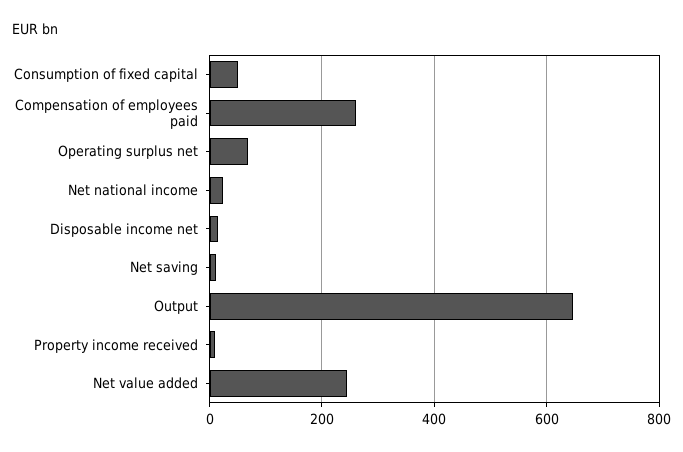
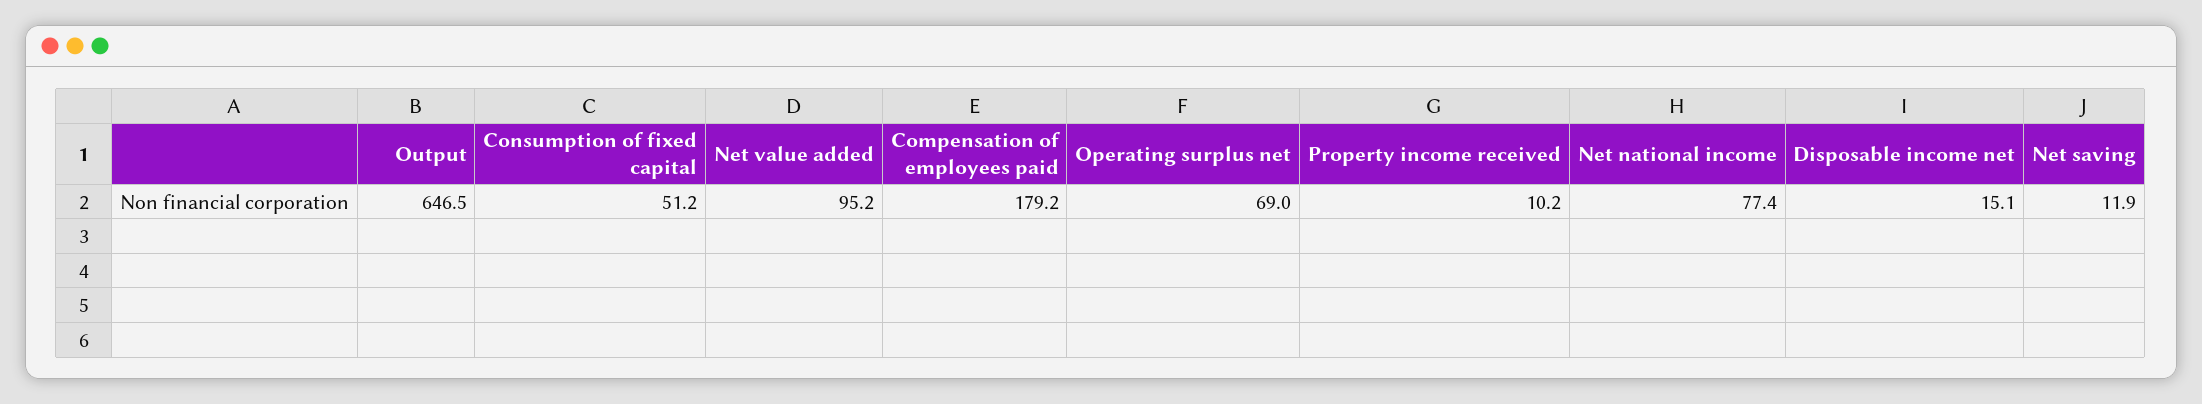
  {
    "Consumption of fixed capital": 51.2,
-   "Compensation of employees paid": 260,
+   "Compensation of employees paid": 179.2,
    "Operating surplus net": 69,
-   "Net national income": 20,
+   "Net national income": 77.4,
    "Disposable income net": 15.1,
    "Net saving": 11.9,
    "Output": 646.5,
    "Property income received": 10.2,
-   "Net value added": 240
+   "Net value added": 95.2
  }

